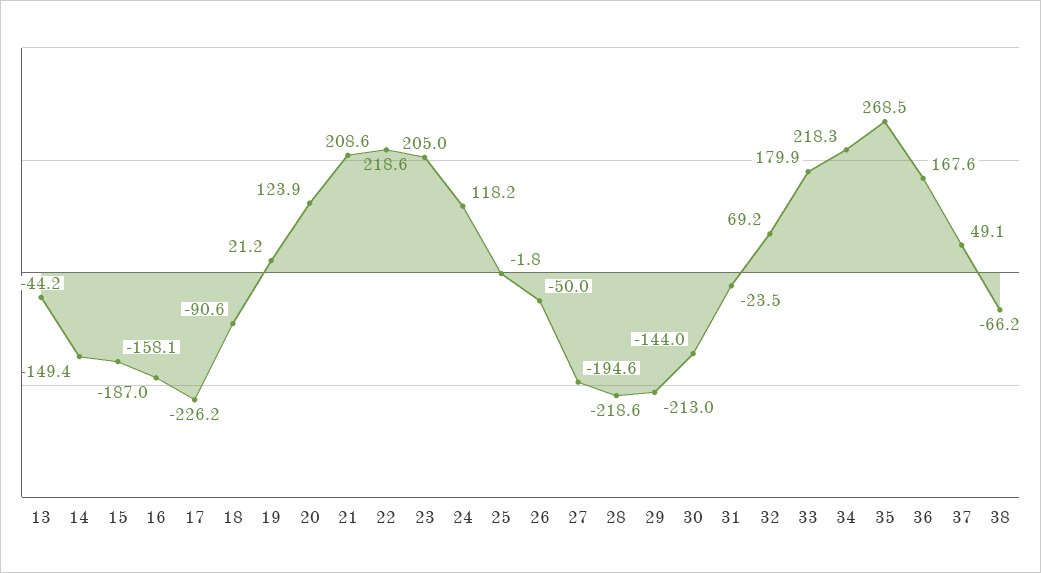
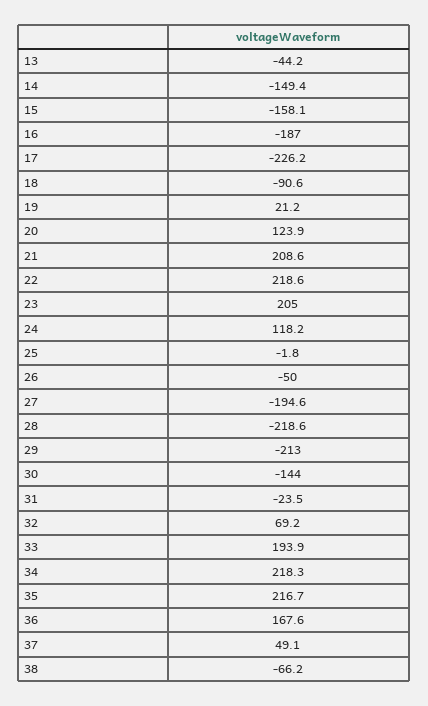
  {
    "13": -44.2,
    "14": -149.4,
    "15": -158.1,
    "16": -187,
    "17": -226.2,
    "18": -90.6,
    "19": 21.2,
    "20": 123.9,
    "21": 208.6,
    "22": 218.6,
    "23": 205,
    "24": 118.2,
    "25": -1.8,
    "26": -50,
    "27": -194.6,
    "28": -218.6,
    "29": -213,
    "30": -144,
    "31": -23.5,
    "32": 69.2,
-   "33": 179.9,
+   "33": 193.9,
    "34": 218.3,
-   "35": 268.5,
+   "35": 216.7,
    "36": 167.6,
    "37": 49.1,
    "38": -66.2
  }

